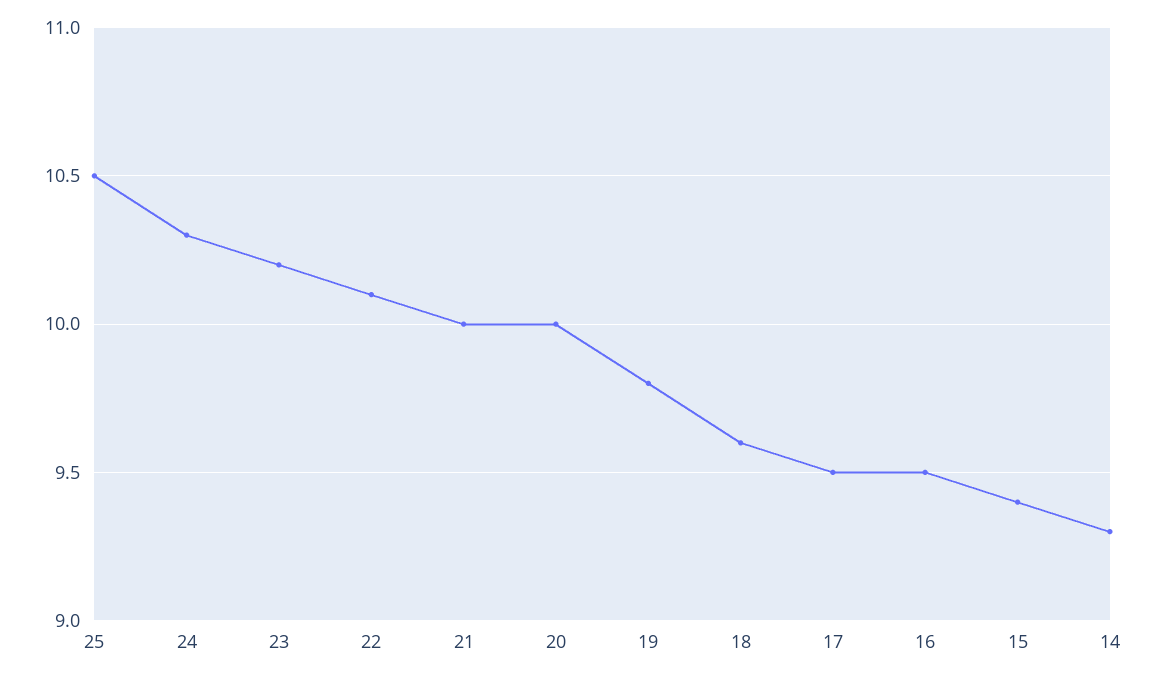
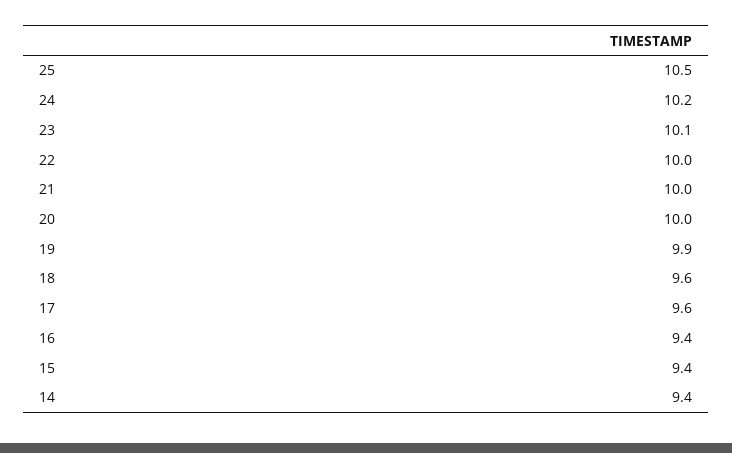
  {
    "25": 10.5,
-   "24": 10.3,
+   "24": 10.2,
-   "23": 10.2,
+   "23": 10.1,
-   "22": 10.1,
+   "22": 10,
    "21": 10,
    "20": 10,
-   "19": 9.8,
+   "19": 9.9,
    "18": 9.6,
-   "17": 9.5,
+   "17": 9.6,
-   "16": 9.5,
+   "16": 9.4,
    "15": 9.4,
-   "14": 9.3
+   "14": 9.4
  }

